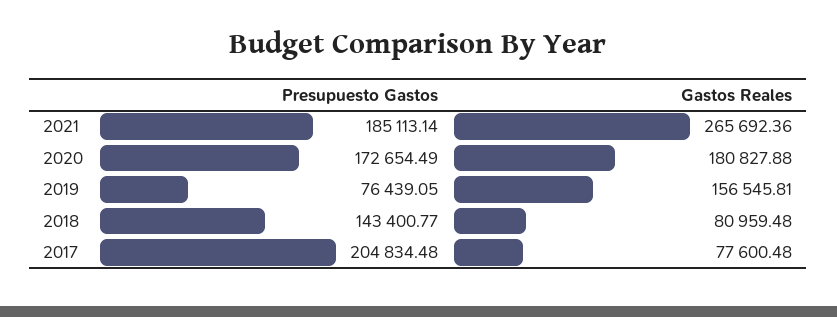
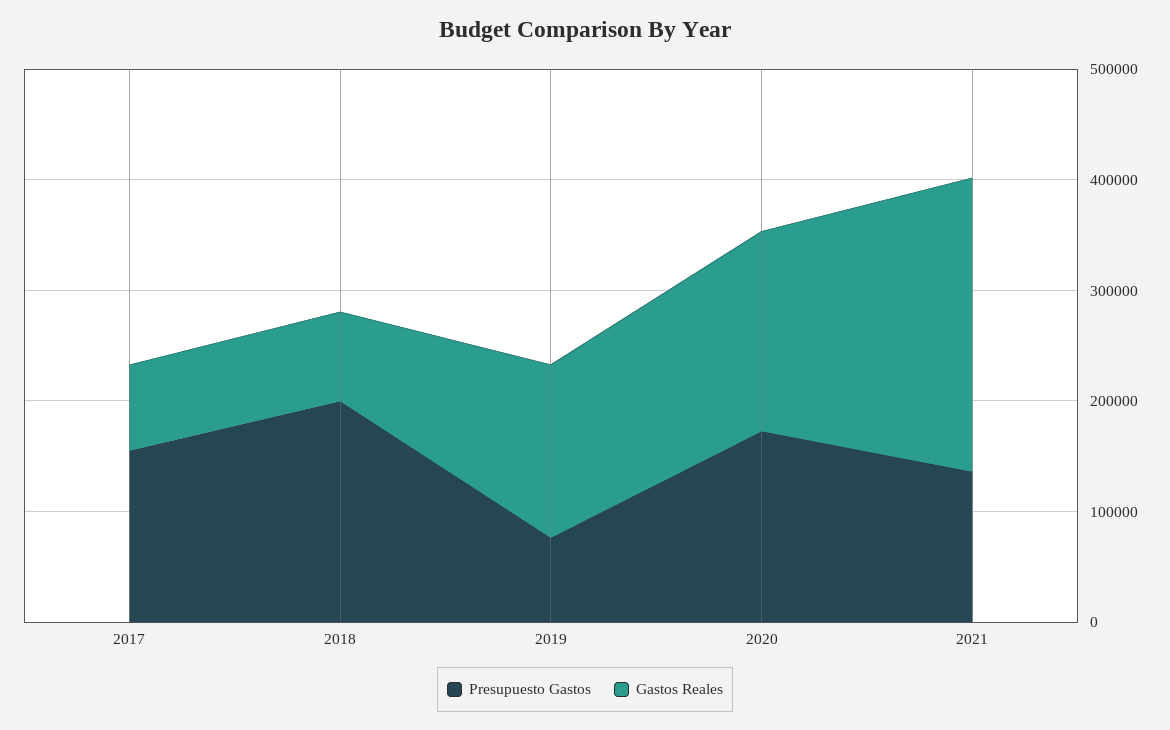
  {
    "Presupuesto Gastos": {
-     "2021": 185113.14,
+     "2021": 140000,
      "2020": 172654.49,
      "2019": 76439.05,
-     "2018": 143400.77,
+     "2018": 200000,
-     "2017": 204834.48
+     "2017": 160000
    },
    "Gastos Reales": {
      "2021": 265692.36,
      "2020": 180827.88,
      "2019": 156545.81,
      "2018": 80959.48,
      "2017": 77600.48
    }
  }

